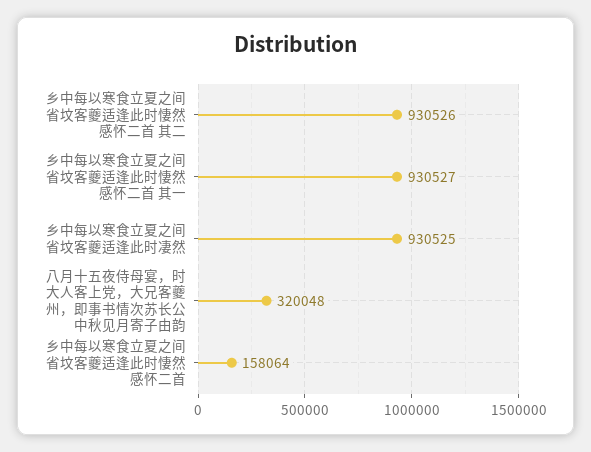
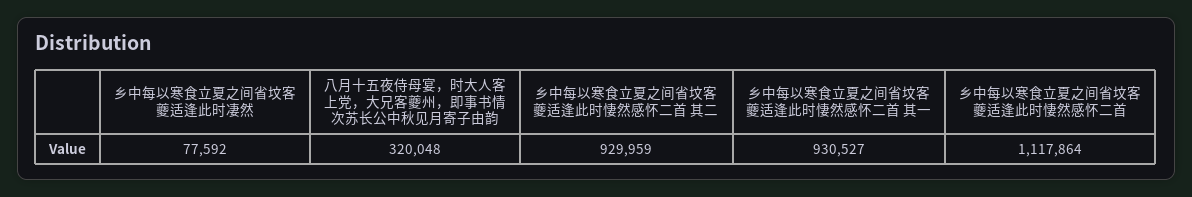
  {
-   "乡中每以寒食立夏之间省坟客夔适逢此时悽然感怀二首 其二": 930526,
+   "乡中每以寒食立夏之间省坟客夔适逢此时悽然感怀二首 其二": 929959,
    "乡中每以寒食立夏之间省坟客夔适逢此时悽然感怀二首 其一": 930527,
-   "乡中每以寒食立夏之间省坟客夔适逢此时凄然": 930525,
+   "乡中每以寒食立夏之间省坟客夔适逢此时凄然": 77592,
    "八月十五夜侍母宴，时大人客上党，大兄客夔州，即事书情次苏长公中秋见月寄子由韵": 320048,
-   "乡中每以寒食立夏之间省坟客夔适逢此时悽然感怀二首": 158064
+   "乡中每以寒食立夏之间省坟客夔适逢此时悽然感怀二首": 1117864
  }

